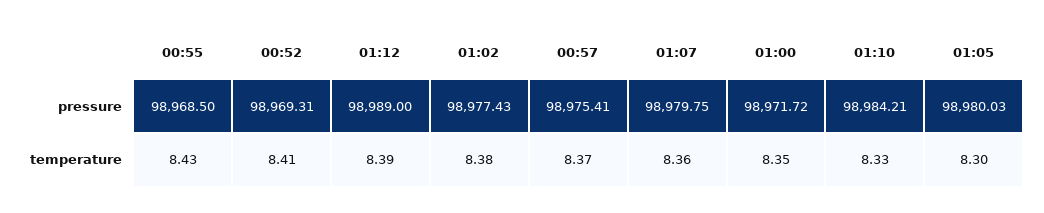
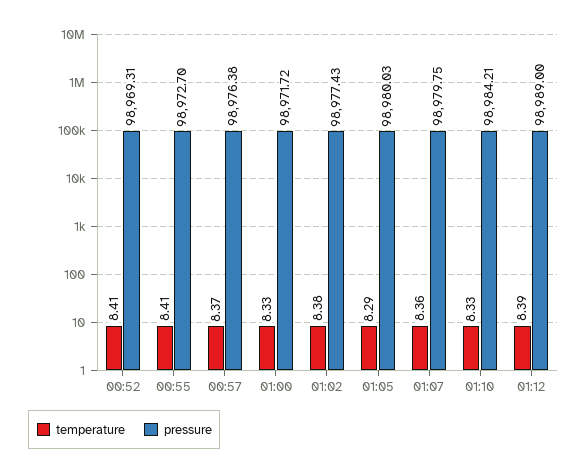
  {
    "pressure": {
-     "00:55": 98968.5,
+     "00:55": 98972.7,
      "00:52": 98969.31,
      "01:12": 98989,
      "01:02": 98977.43,
-     "00:57": 98975.41,
+     "00:57": 98976.38,
      "01:07": 98979.75,
      "01:00": 98971.72,
      "01:10": 98984.21,
      "01:05": 98980.03
    },
    "temperature": {
-     "00:55": 8.43,
+     "00:55": 8.41,
      "00:52": 8.41,
      "01:12": 8.39,
      "01:02": 8.38,
      "00:57": 8.37,
      "01:07": 8.36,
-     "01:00": 8.35,
+     "01:00": 8.33,
      "01:10": 8.33,
-     "01:05": 8.3
+     "01:05": 8.29
    }
  }

